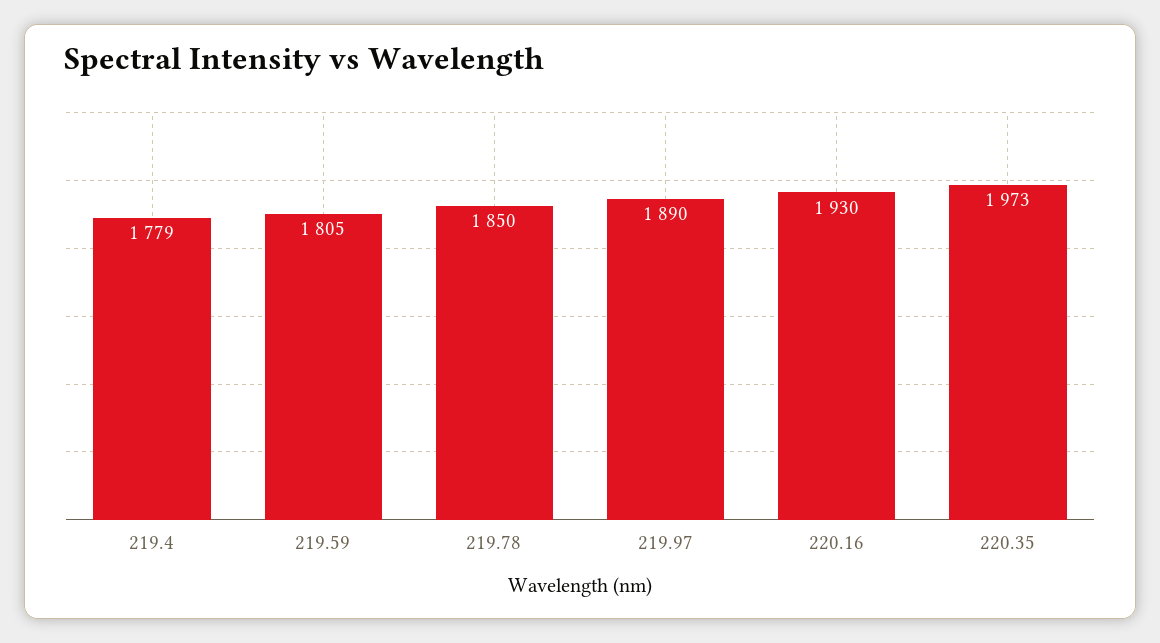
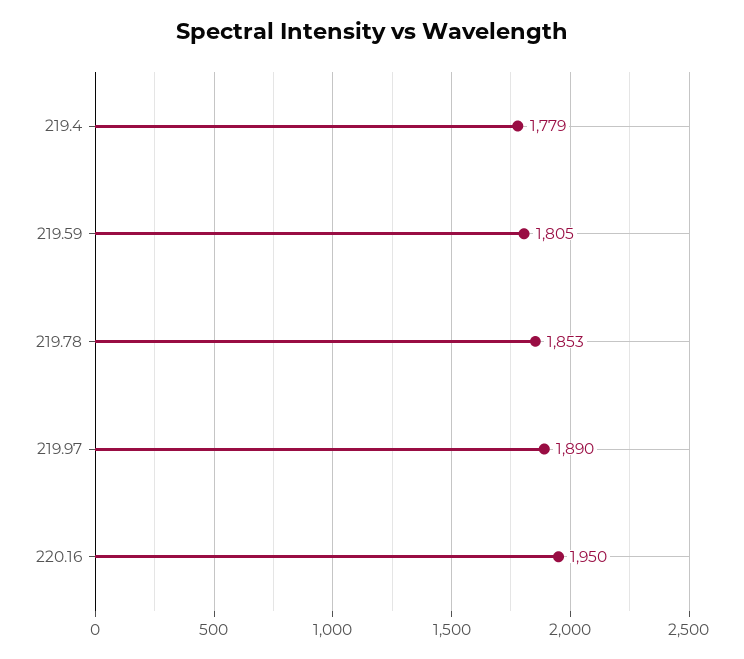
  {
    "219.4": 1779,
    "219.59": 1805,
-   "219.78": 1850,
+   "219.78": 1853,
    "219.97": 1890,
-   "220.16": 1930,
+   "220.16": 1950
-   "220.35": 1973
  }

